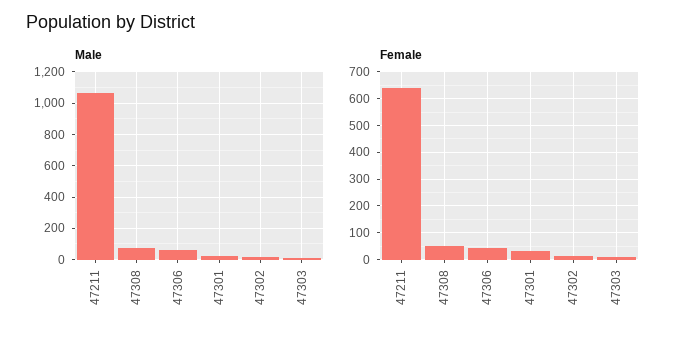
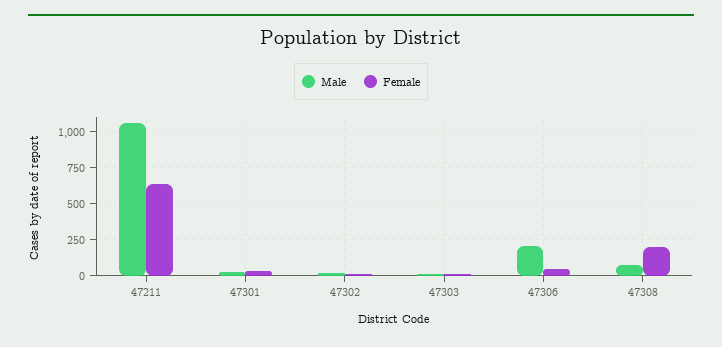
  {
    "Male": {
      "47211": 1050,
      "47308": 50,
-     "47306": 50,
+     "47306": 200,
      "47301": 50,
      "47302": 0,
      "47303": 0
    },
    "Female": {
      "47211": 650,
-     "47308": 50,
+     "47308": 200,
      "47306": 50,
      "47301": 25,
      "47302": 25,
      "47303": 0
    }
  }

